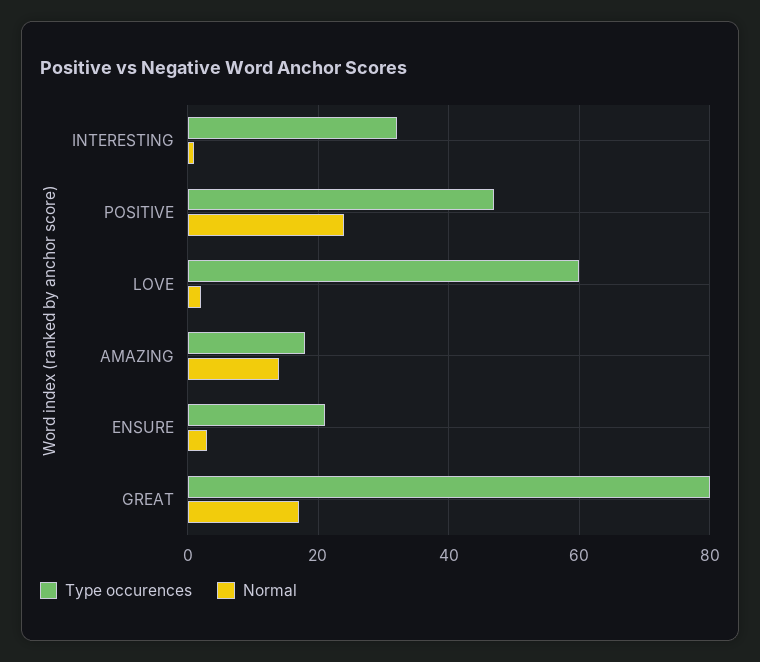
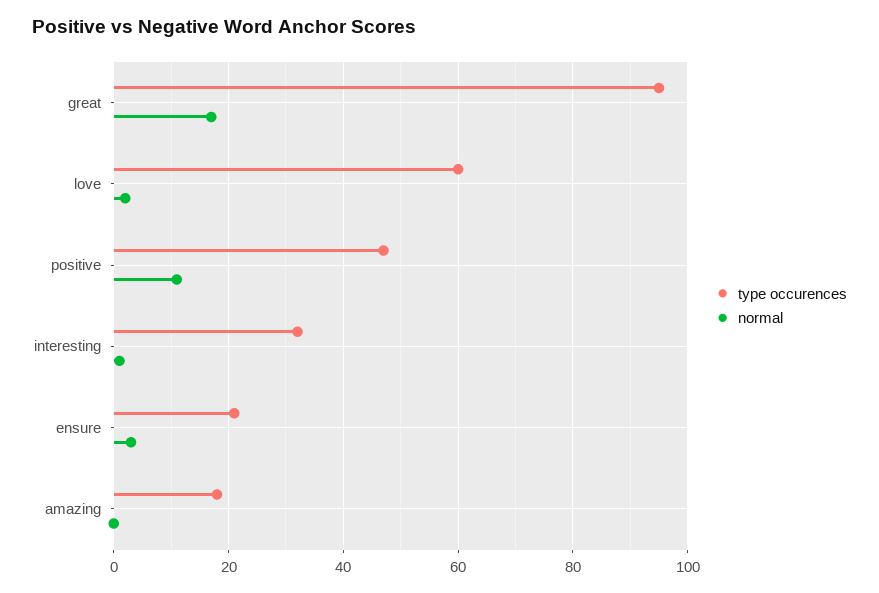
  {
    "Type occurences": {
      "INTERESTING": 30,
      "POSITIVE": 45,
      "LOVE": 60,
      "AMAZING": 20,
      "ENSURE": 20,
-     "GREAT": 80
+     "GREAT": 95
    },
    "Normal": {
      "INTERESTING": 0,
-     "POSITIVE": 25,
+     "POSITIVE": 10,
      "LOVE": 0,
-     "AMAZING": 15,
+     "AMAZING": 0,
      "ENSURE": 5,
      "GREAT": 15
    }
  }

